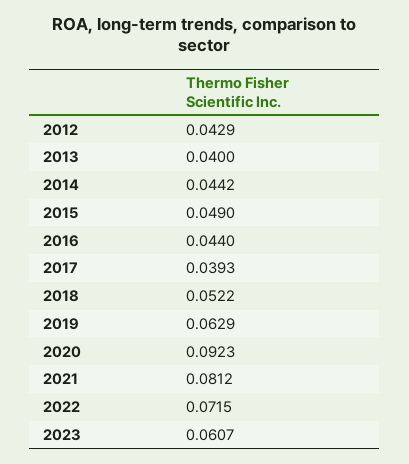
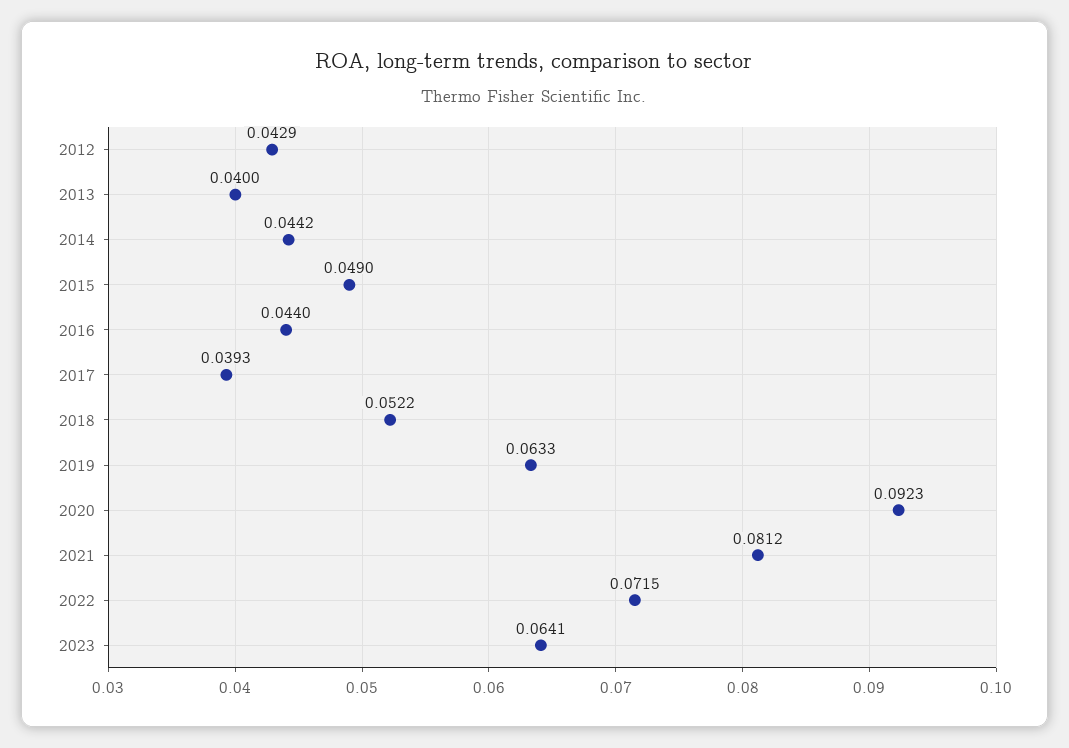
  {
    "2012": 0.0429,
    "2013": 0.04,
    "2014": 0.0442,
    "2015": 0.049,
    "2016": 0.044,
    "2017": 0.0393,
    "2018": 0.0522,
-   "2019": 0.0629,
+   "2019": 0.0633,
    "2020": 0.0923,
    "2021": 0.0812,
    "2022": 0.0715,
-   "2023": 0.0607
+   "2023": 0.0641
  }

